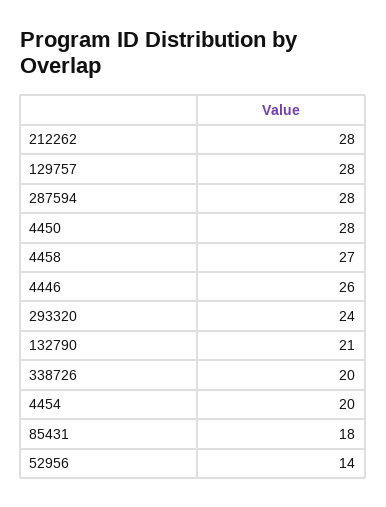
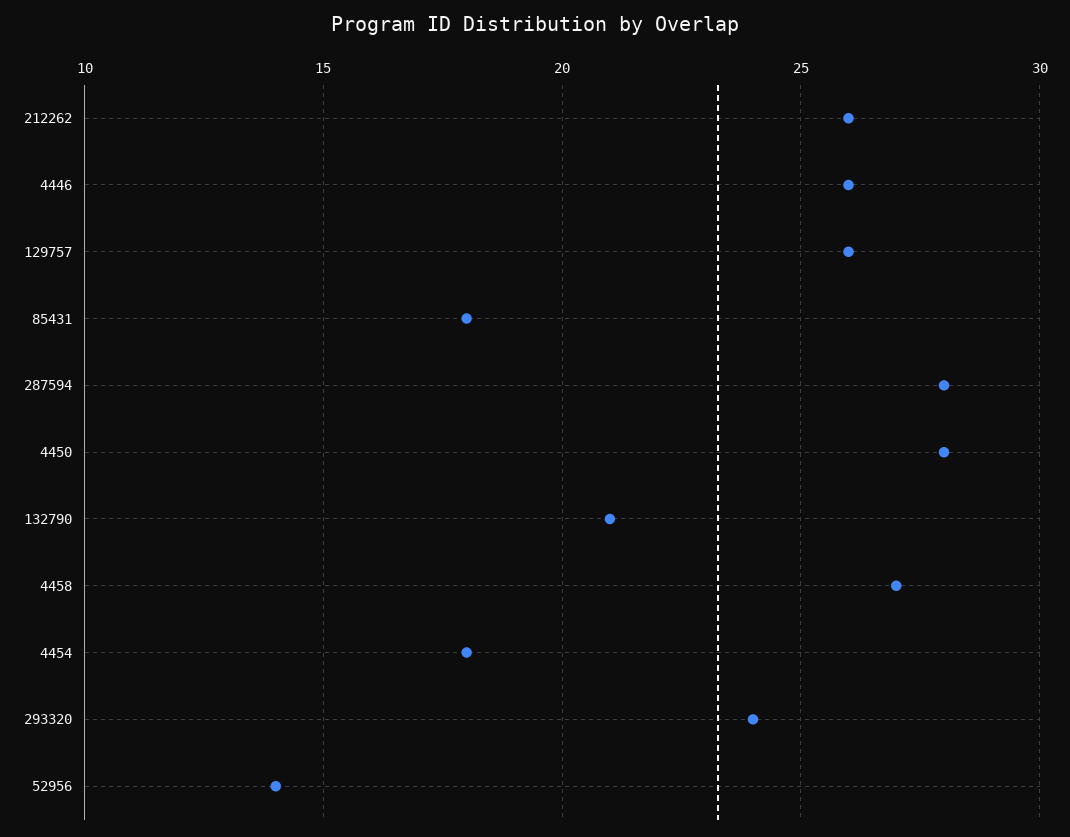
  {
-   "212262": 28,
+   "212262": 26,
-   "129757": 28,
+   "129757": 26,
    "287594": 28,
    "4450": 28,
    "4458": 27,
    "4446": 26,
    "293320": 24,
    "132790": 21,
-   "338726": 20,
-   "4454": 20,
+   "4454": 18,
    "85431": 18,
    "52956": 14
  }

